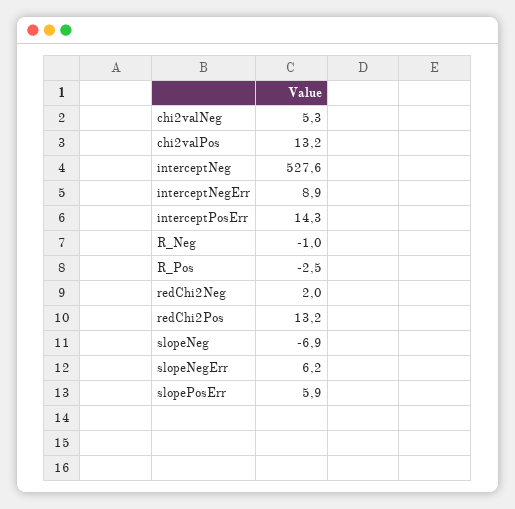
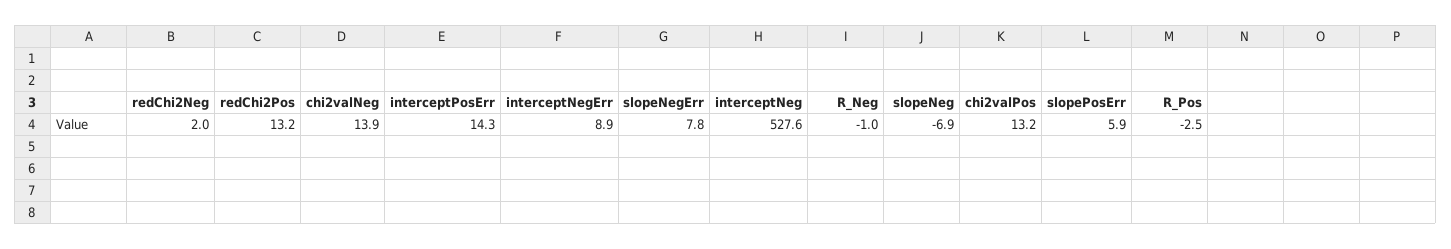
  {
-   "chi2valNeg": 5.3,
+   "chi2valNeg": 13.9,
    "chi2valPos": 13.2,
    "interceptNeg": 527.6,
    "interceptNegErr": 8.9,
    "interceptPosErr": 14.3,
    "R_Neg": -1,
    "R_Pos": -2.5,
    "redChi2Neg": 2,
    "redChi2Pos": 13.2,
    "slopeNeg": -6.9,
-   "slopeNegErr": 6.2,
+   "slopeNegErr": 7.8,
    "slopePosErr": 5.9
  }

